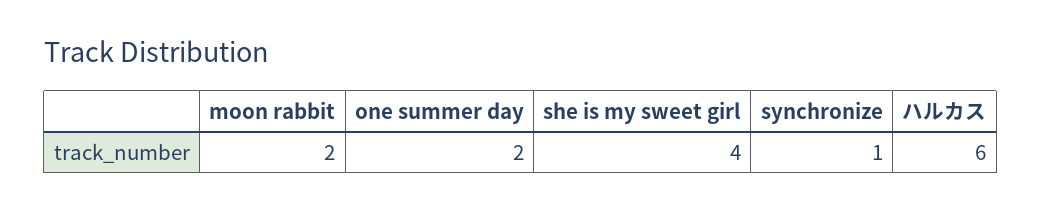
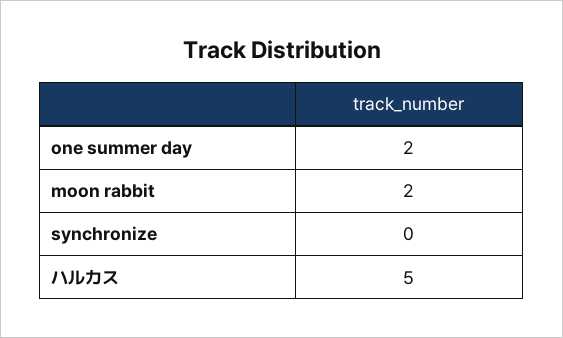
  {
    "moon rabbit": 2,
    "one summer day": 2,
-   "she is my sweet girl": 4,
-   "synchronize": 1,
+   "synchronize": 0,
-   "ハルカス": 6
+   "ハルカス": 5
  }

